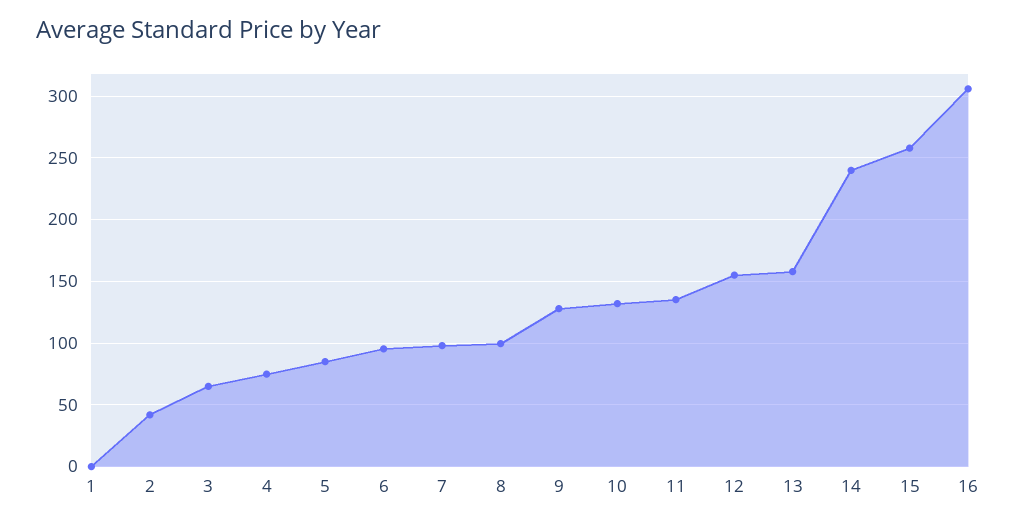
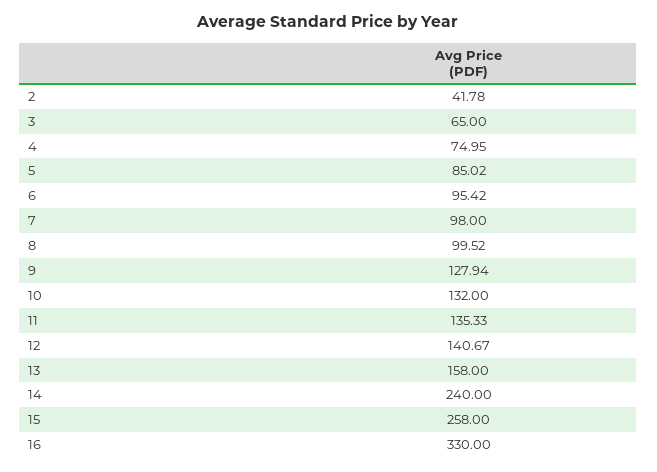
  {
-   "1": 0,
    "2": 41.78,
    "3": 65,
    "4": 74.95,
    "5": 85.02,
    "6": 95.42,
    "7": 98,
    "8": 99.52,
    "9": 127.94,
    "10": 132,
    "11": 135.33,
-   "12": 155,
+   "12": 140.67,
    "13": 158,
    "14": 240,
    "15": 258,
-   "16": 305
+   "16": 330
  }

